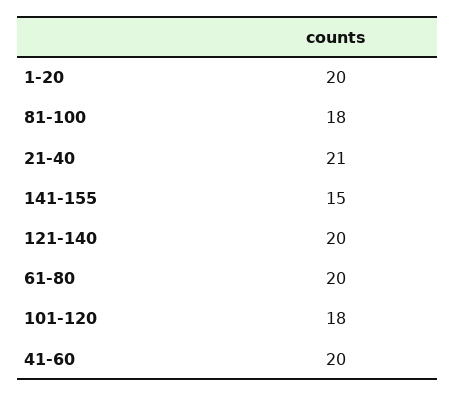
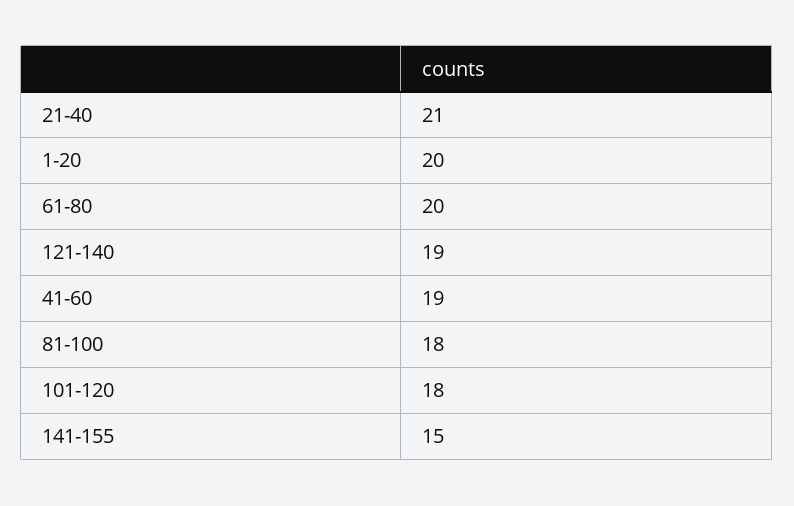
  {
    "1-20": 20,
    "81-100": 18,
    "21-40": 21,
    "141-155": 15,
-   "121-140": 20,
+   "121-140": 19,
    "61-80": 20,
    "101-120": 18,
-   "41-60": 20
+   "41-60": 19
  }

